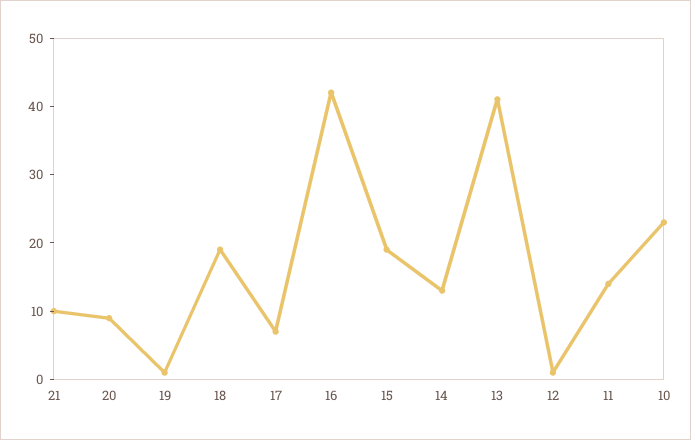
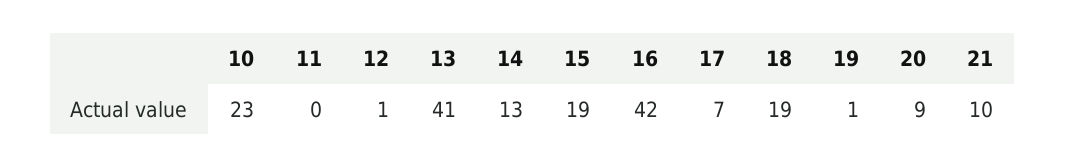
  {
    "21": 10,
    "20": 9,
    "19": 1,
    "18": 19,
    "17": 7,
    "16": 42,
    "15": 19,
    "14": 13,
    "13": 41,
    "12": 1,
-   "11": 15,
+   "11": 0,
    "10": 23
  }

